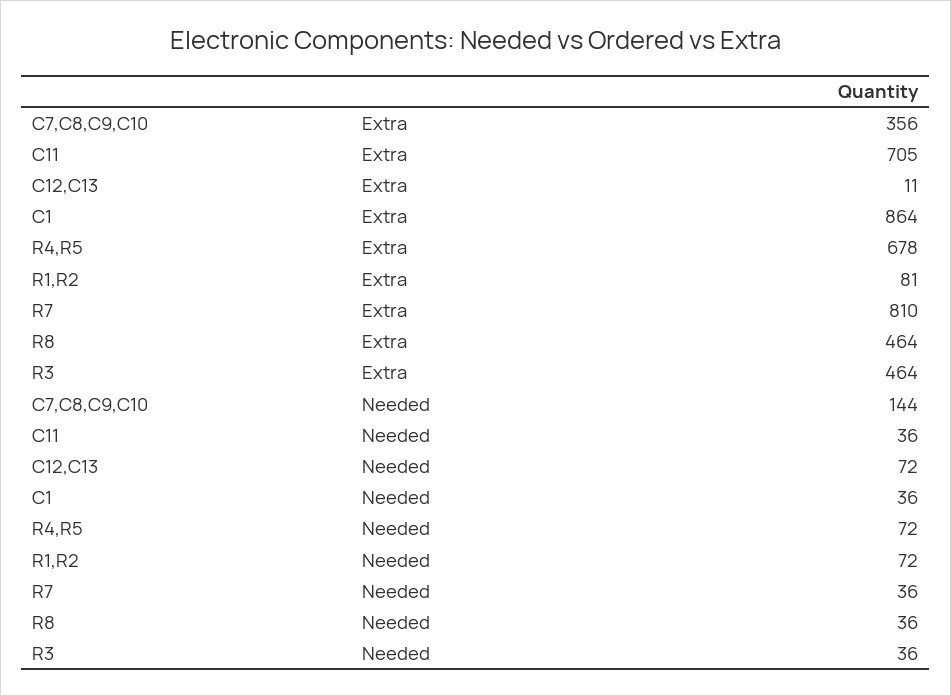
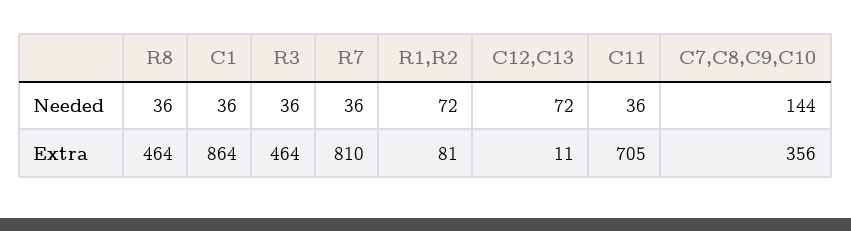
  {
    "C7,C8,C9,C10": {
      "Extra": 356,
      "Needed": 144
    },
    "C11": {
      "Extra": 705,
      "Needed": 36
    },
    "C12,C13": {
      "Extra": 11,
      "Needed": 72
    },
    "C1": {
      "Extra": 864,
      "Needed": 36
    },
-   "R4,R5": {
-     "Extra": 678,
-     "Needed": 72
-   },
    "R1,R2": {
      "Extra": 81,
      "Needed": 72
    },
    "R7": {
      "Extra": 810,
      "Needed": 36
    },
    "R8": {
      "Extra": 464,
      "Needed": 36
    },
    "R3": {
      "Extra": 464,
      "Needed": 36
    }
  }

